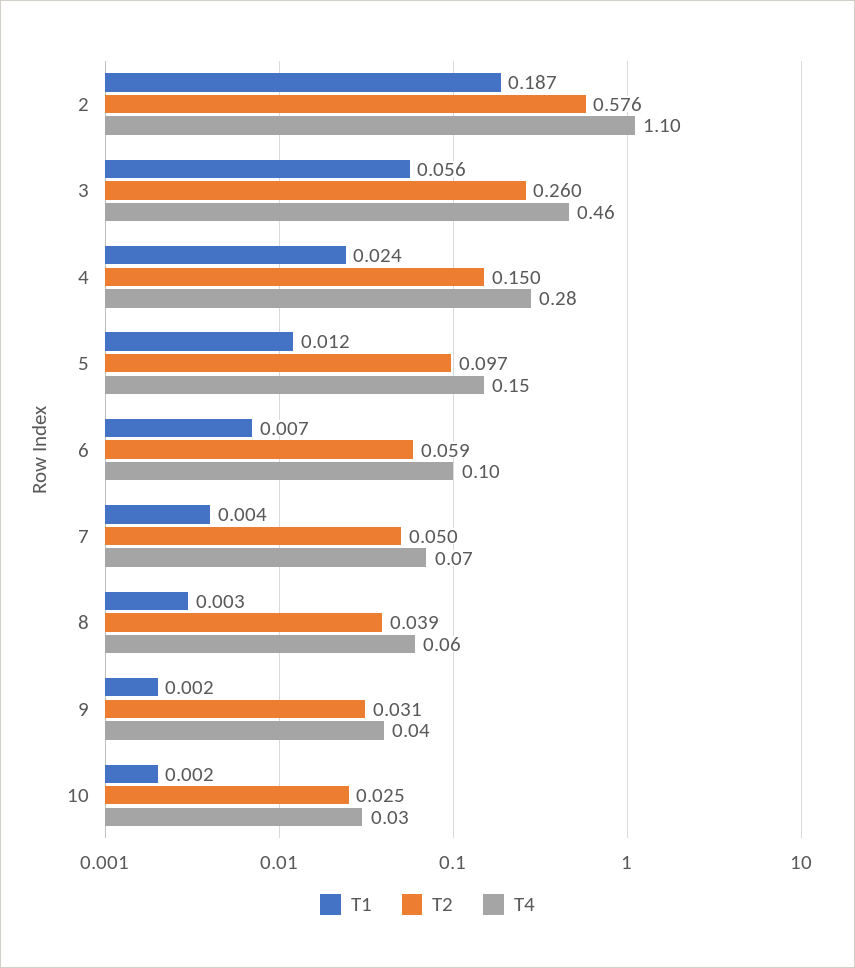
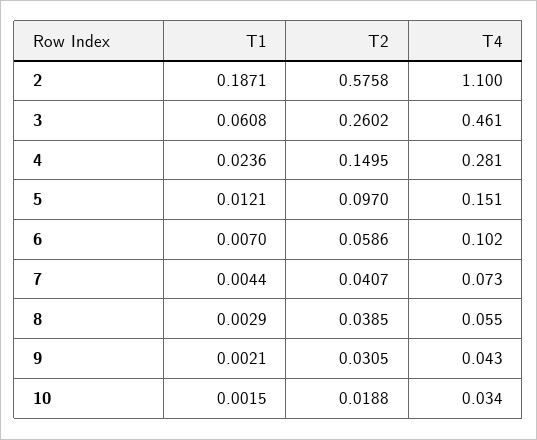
  {
    "T1": {
      "2": 0.1871,
-     "3": 0.056,
+     "3": 0.0608,
      "4": 0.0236,
      "5": 0.0121,
      "6": 0.007,
      "7": 0.0044,
      "8": 0.0029,
      "9": 0.0021,
      "10": 0.0015
    },
    "T2": {
      "2": 0.5758,
      "3": 0.2602,
      "4": 0.1495,
      "5": 0.097,
      "6": 0.0586,
-     "7": 0.05,
+     "7": 0.0407,
      "8": 0.0385,
      "9": 0.0305,
-     "10": 0.025
+     "10": 0.0188
    },
    "T4": {
      "2": 1.1,
      "3": 0.461,
      "4": 0.281,
      "5": 0.151,
      "6": 0.102,
      "7": 0.073,
      "8": 0.055,
      "9": 0.043,
      "10": 0.034
    }
  }

